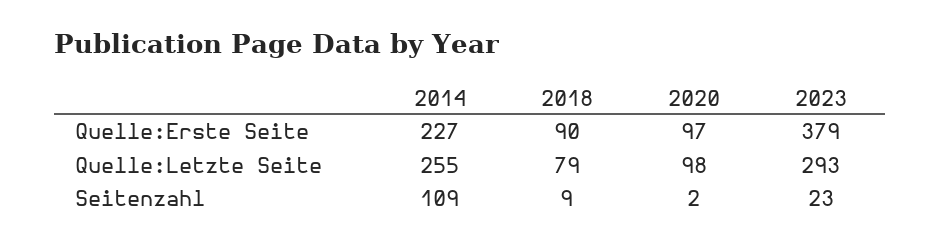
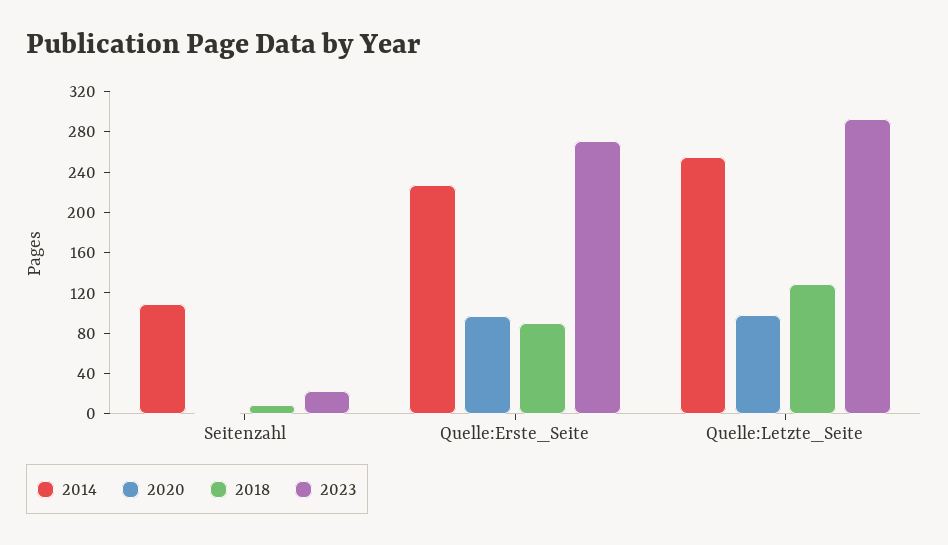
  {
    "2014": {
      "Quelle:Erste Seite": 227,
      "Quelle:Letzte Seite": 255,
      "Seitenzahl": 109
    },
    "2018": {
      "Quelle:Erste Seite": 90,
-     "Quelle:Letzte Seite": 79,
+     "Quelle:Letzte Seite": 130,
      "Seitenzahl": 9
    },
    "2020": {
      "Quelle:Erste Seite": 97,
      "Quelle:Letzte Seite": 98,
      "Seitenzahl": 2
    },
    "2023": {
-     "Quelle:Erste Seite": 379,
+     "Quelle:Erste Seite": 270,
      "Quelle:Letzte Seite": 293,
      "Seitenzahl": 23
    }
  }

